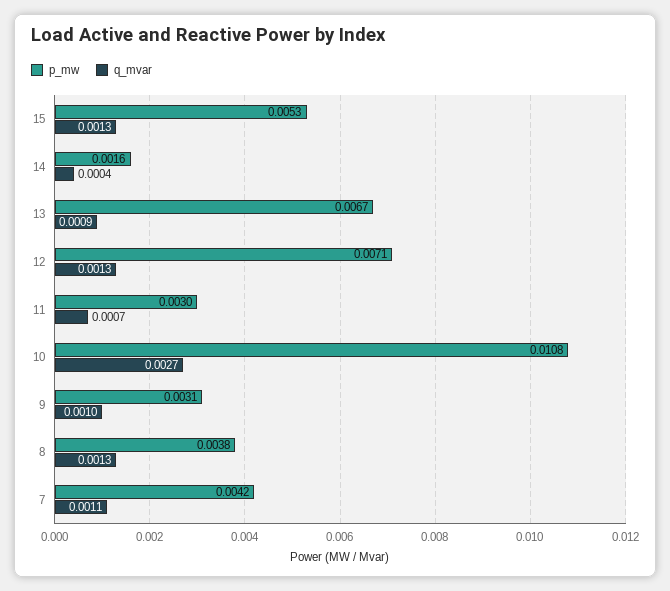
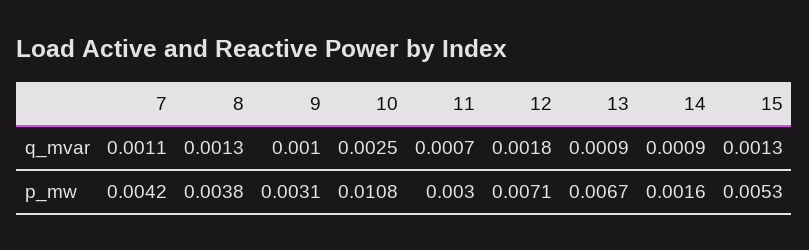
  {
    "p_mw": {
      "15": 0.0053,
      "14": 0.0016,
      "13": 0.0067,
      "12": 0.0071,
      "11": 0.003,
      "10": 0.0108,
      "9": 0.0031,
      "8": 0.0038,
      "7": 0.0042
    },
    "q_mvar": {
      "15": 0.0013,
-     "14": 0.0004,
+     "14": 0.0009,
      "13": 0.0009,
-     "12": 0.0013,
+     "12": 0.0018,
      "11": 0.0007,
-     "10": 0.0027,
+     "10": 0.0025,
      "9": 0.001,
      "8": 0.0013,
      "7": 0.0011
    }
  }

